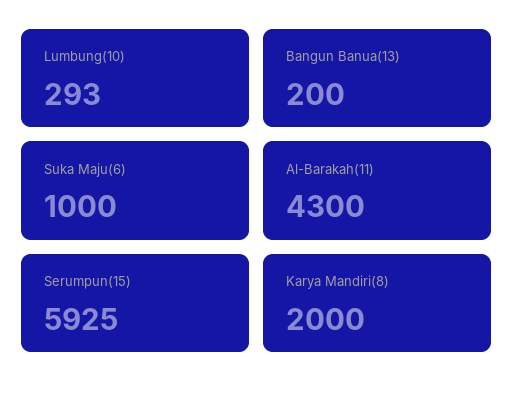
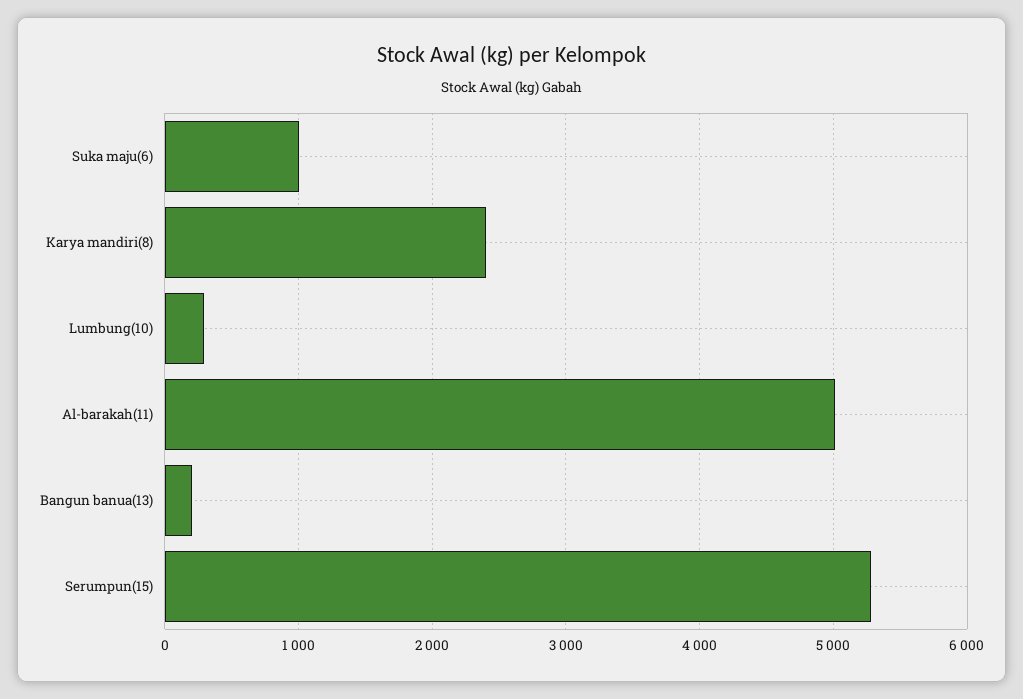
  {
    "Lumbung(10)": 293,
    "Bangun Banua(13)": 200,
    "Suka Maju(6)": 1000,
-   "Al-Barakah(11)": 4300,
+   "Al-Barakah(11)": 5000,
-   "Serumpun(15)": 5925,
+   "Serumpun(15)": 5300,
-   "Karya Mandiri(8)": 2000
+   "Karya Mandiri(8)": 2400
  }

